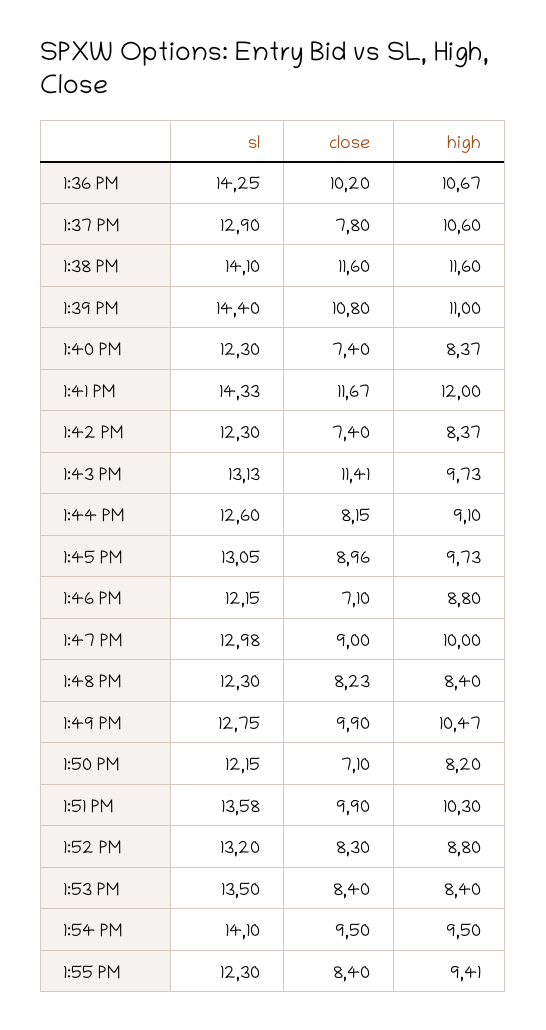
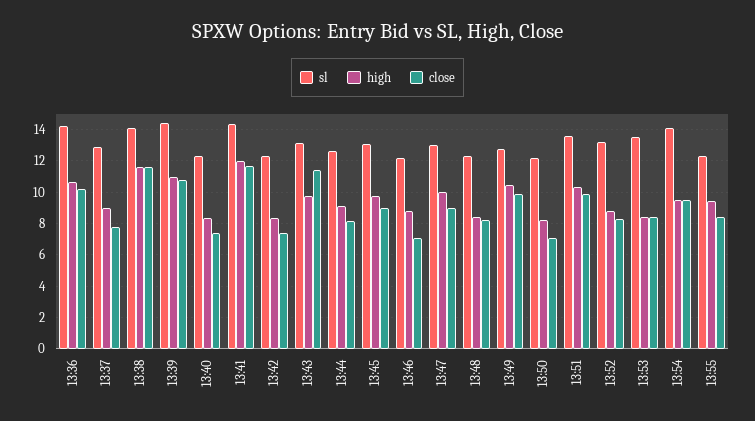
  {
    "sl": {
      "1:36 PM": 14.25,
      "1:37 PM": 12.9,
      "1:38 PM": 14.1,
      "1:39 PM": 14.4,
      "1:40 PM": 12.3,
      "1:41 PM": 14.33,
      "1:42 PM": 12.3,
      "1:43 PM": 13.13,
      "1:44 PM": 12.6,
      "1:45 PM": 13.05,
      "1:46 PM": 12.15,
      "1:47 PM": 12.98,
      "1:48 PM": 12.3,
      "1:49 PM": 12.75,
      "1:50 PM": 12.15,
      "1:51 PM": 13.58,
      "1:52 PM": 13.2,
      "1:53 PM": 13.5,
      "1:54 PM": 14.1,
      "1:55 PM": 12.3
    },
    "close": {
      "1:36 PM": 10.2,
      "1:37 PM": 7.8,
      "1:38 PM": 11.6,
      "1:39 PM": 10.8,
      "1:40 PM": 7.4,
      "1:41 PM": 11.67,
      "1:42 PM": 7.4,
      "1:43 PM": 11.41,
      "1:44 PM": 8.15,
      "1:45 PM": 8.96,
      "1:46 PM": 7.1,
      "1:47 PM": 9,
      "1:48 PM": 8.23,
      "1:49 PM": 9.9,
      "1:50 PM": 7.1,
      "1:51 PM": 9.9,
      "1:52 PM": 8.3,
      "1:53 PM": 8.4,
      "1:54 PM": 9.5,
      "1:55 PM": 8.4
    },
    "high": {
      "1:36 PM": 10.67,
-     "1:37 PM": 10.6,
+     "1:37 PM": 9,
      "1:38 PM": 11.6,
      "1:39 PM": 11,
      "1:40 PM": 8.37,
      "1:41 PM": 12,
      "1:42 PM": 8.37,
      "1:43 PM": 9.73,
      "1:44 PM": 9.1,
      "1:45 PM": 9.73,
      "1:46 PM": 8.8,
      "1:47 PM": 10,
      "1:48 PM": 8.4,
      "1:49 PM": 10.47,
      "1:50 PM": 8.2,
      "1:51 PM": 10.3,
      "1:52 PM": 8.8,
      "1:53 PM": 8.4,
      "1:54 PM": 9.5,
      "1:55 PM": 9.41
    }
  }

